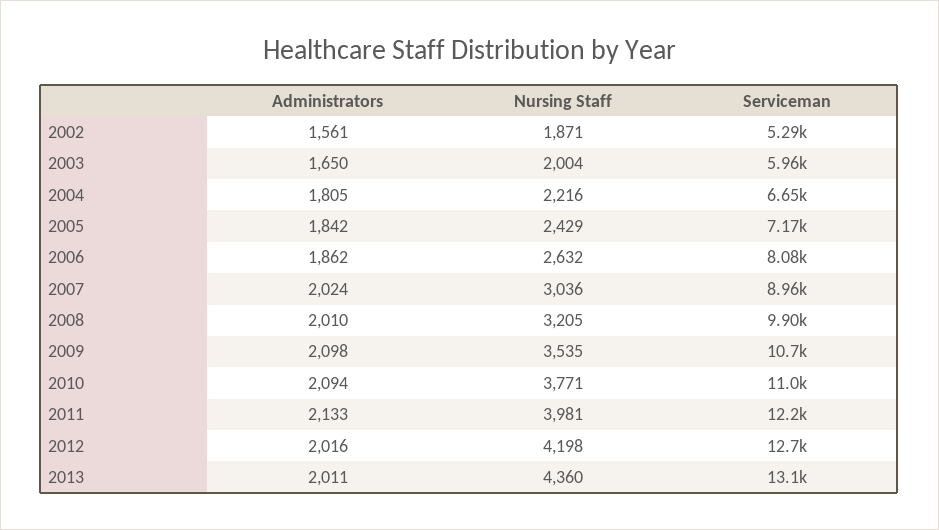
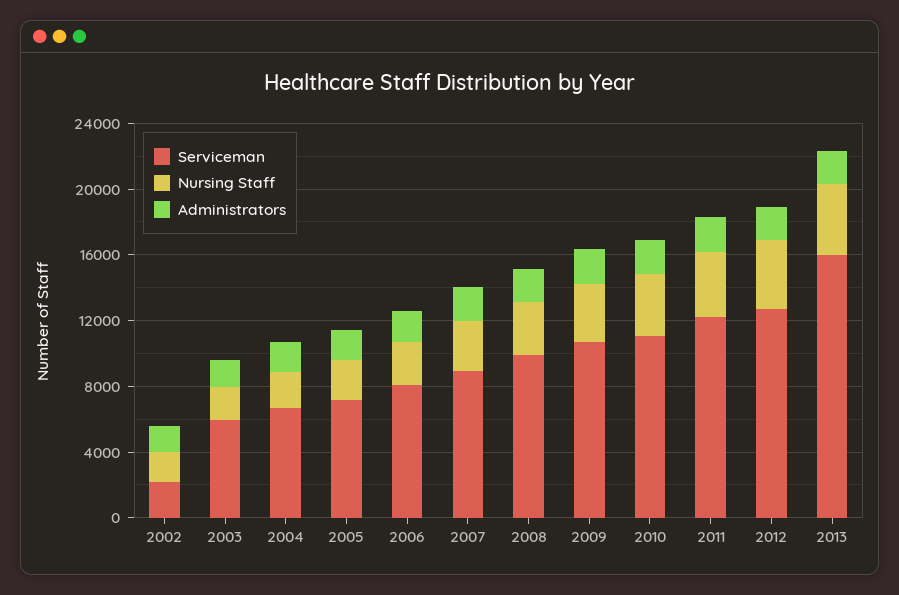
  {
    "Administrators": {
      "2002": 1561,
      "2003": 1650,
      "2004": 1805,
      "2005": 1842,
      "2006": 1862,
      "2007": 2024,
      "2008": 2010,
      "2009": 2098,
      "2010": 2094,
      "2011": 2133,
      "2012": 2016,
      "2013": 2011
    },
    "Nursing Staff": {
      "2002": 1871,
      "2003": 2004,
      "2004": 2216,
      "2005": 2429,
      "2006": 2632,
      "2007": 3036,
      "2008": 3205,
      "2009": 3535,
      "2010": 3771,
      "2011": 3981,
      "2012": 4198,
      "2013": 4360
    },
    "Serviceman": {
-     "2002": 5290,
+     "2002": 2000,
      "2003": 5960,
      "2004": 6650,
      "2005": 7170,
      "2006": 8080,
      "2007": 8960,
      "2008": 9900,
      "2009": 10700,
      "2010": 11000,
      "2011": 12200,
      "2012": 12700,
-     "2013": 13100
+     "2013": 16000
    }
  }

